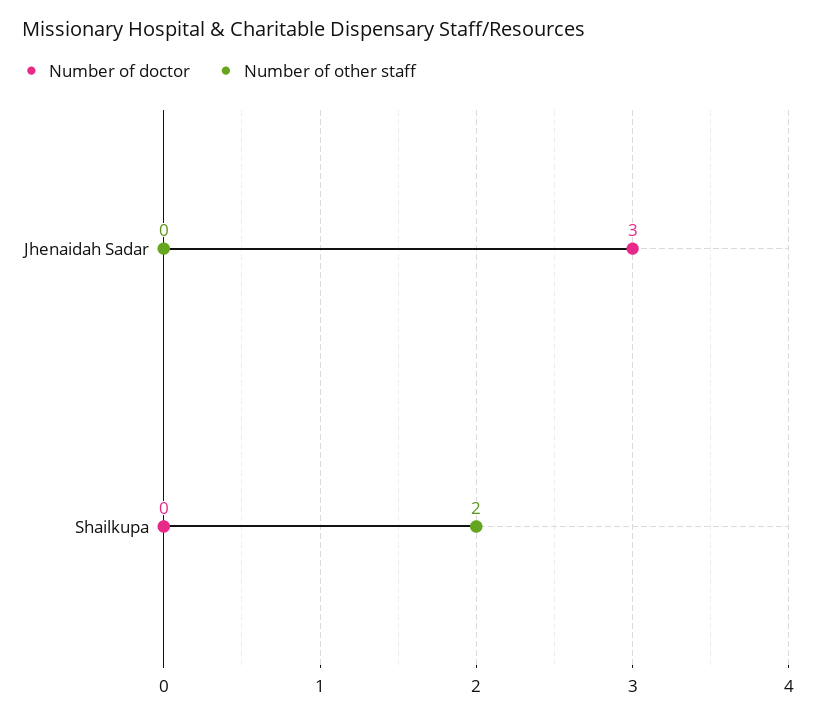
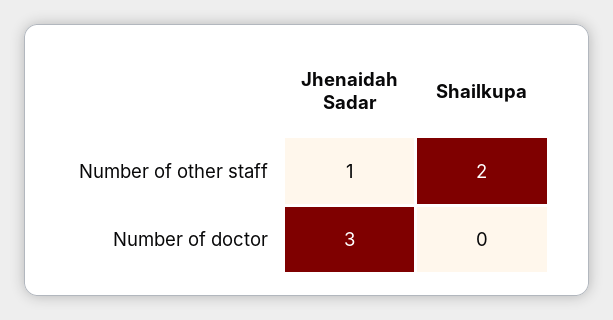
  {
    "Number of doctor": {
      "Jhenaidah Sadar": 3,
      "Shailkupa": 0
    },
    "Number of other staff": {
-     "Jhenaidah Sadar": 0,
+     "Jhenaidah Sadar": 1,
      "Shailkupa": 2
    }
  }

